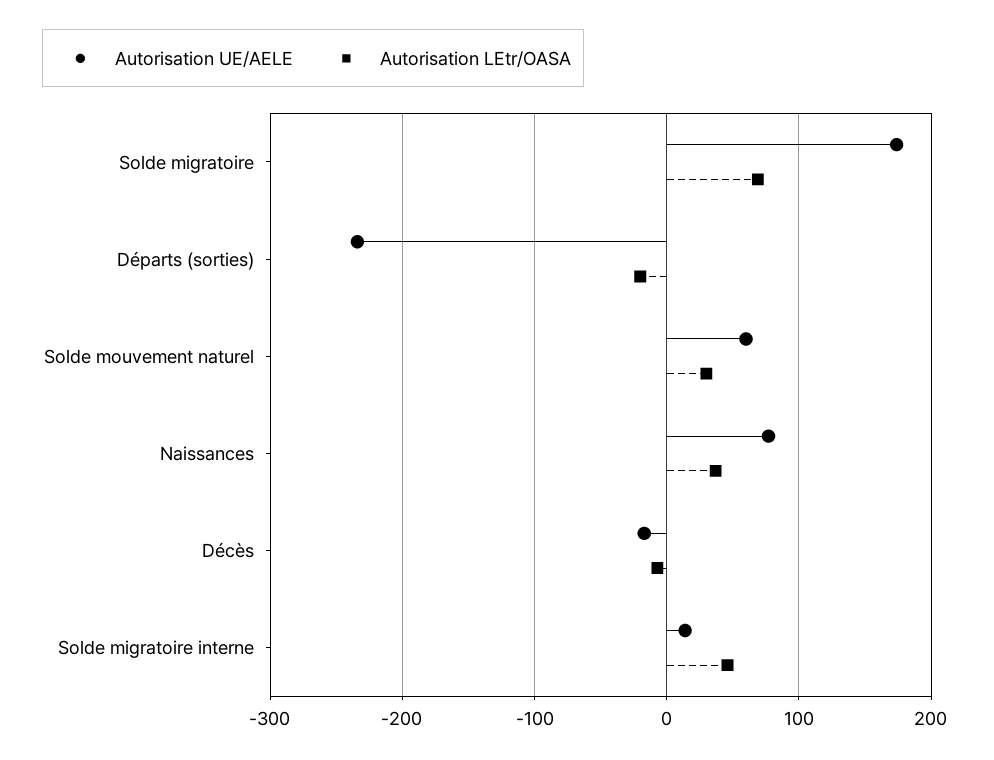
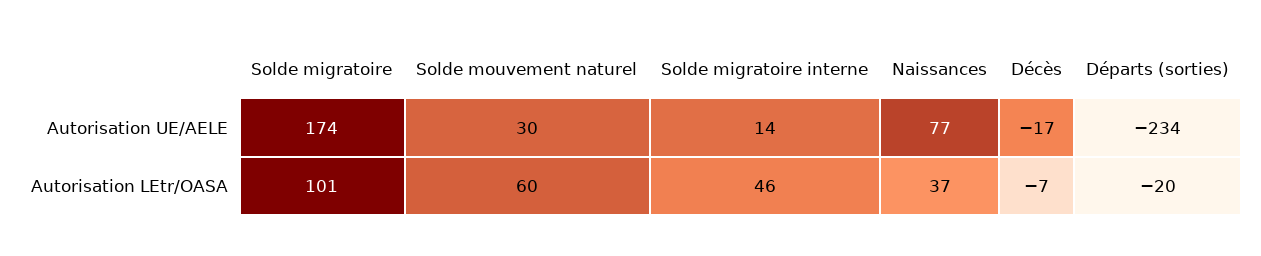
  {
    "Autorisation UE/AELE": {
      "Solde migratoire": 174,
      "Départs (sorties)": -234,
-     "Solde mouvement naturel": 60,
+     "Solde mouvement naturel": 30,
      "Naissances": 77,
      "Décès": -17,
      "Solde migratoire interne": 14
    },
    "Autorisation LEtr/OASA": {
-     "Solde migratoire": 70,
+     "Solde migratoire": 101,
      "Départs (sorties)": -20,
-     "Solde mouvement naturel": 30,
+     "Solde mouvement naturel": 60,
      "Naissances": 37,
      "Décès": -7,
      "Solde migratoire interne": 46
    }
  }

